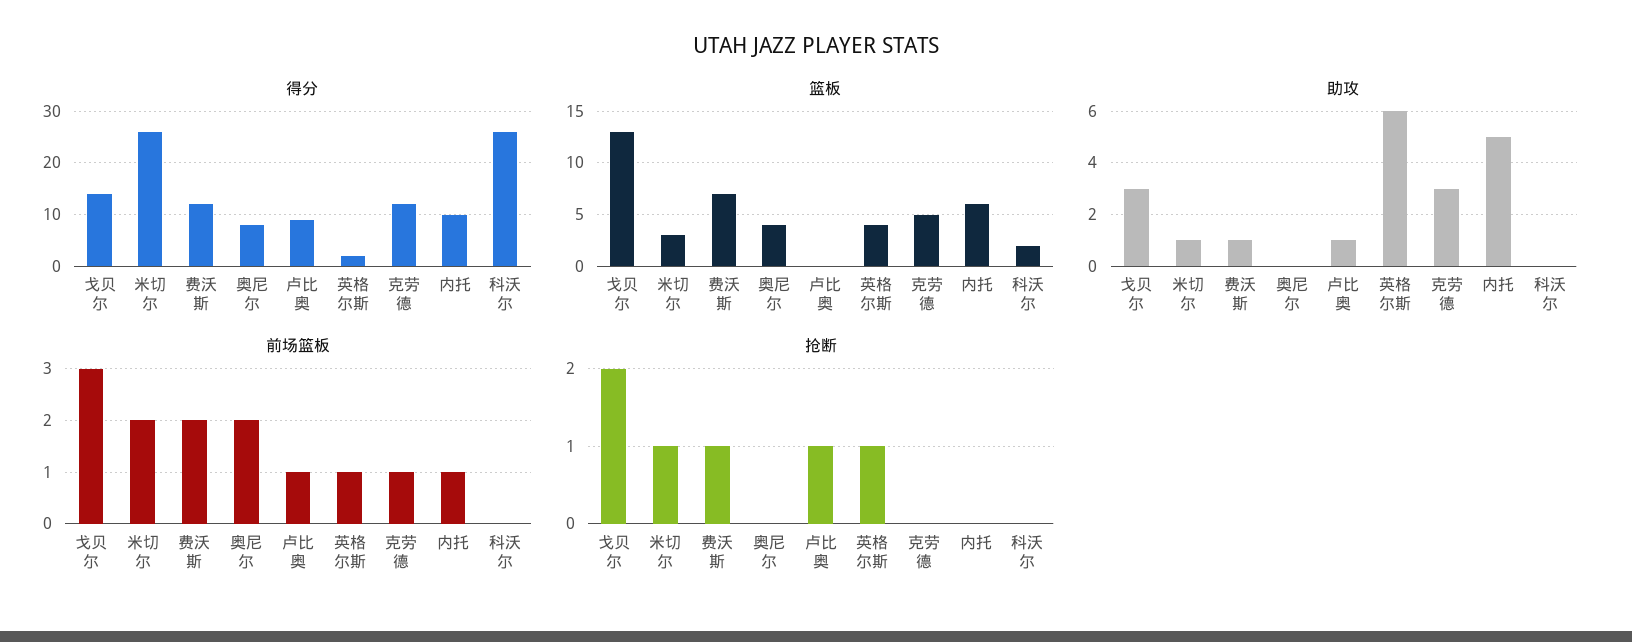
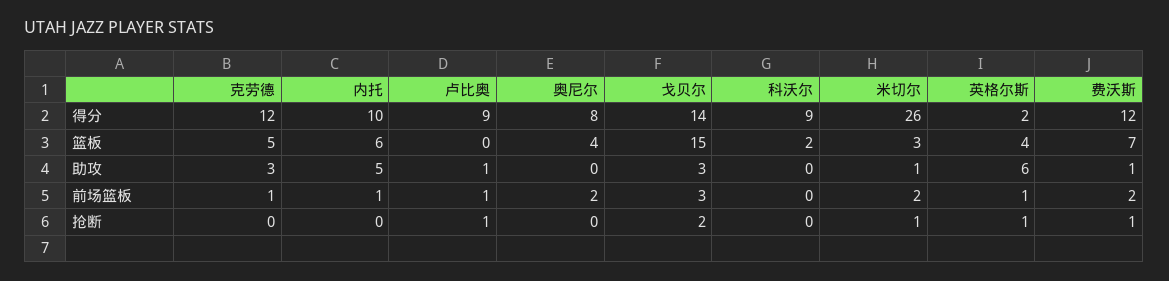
  {
    "得分": {
      "戈贝尔": 14,
      "米切尔": 26,
      "费沃斯": 12,
      "奥尼尔": 8,
      "卢比奥": 9,
      "英格尔斯": 2,
      "克劳德": 12,
      "内托": 10,
-     "科沃尔": 25
+     "科沃尔": 9
    },
    "篮板": {
-     "戈贝尔": 13,
+     "戈贝尔": 15,
      "米切尔": 3,
      "费沃斯": 7,
      "奥尼尔": 4,
      "卢比奥": 0,
      "英格尔斯": 4,
      "克劳德": 5,
      "内托": 6,
      "科沃尔": 2
    },
    "助攻": {
      "戈贝尔": 3,
      "米切尔": 1,
      "费沃斯": 1,
      "奥尼尔": 0,
      "卢比奥": 1,
      "英格尔斯": 6,
      "克劳德": 3,
      "内托": 5,
      "科沃尔": 0
    },
    "前场篮板": {
      "戈贝尔": 3,
      "米切尔": 2,
      "费沃斯": 2,
      "奥尼尔": 2,
      "卢比奥": 1,
      "英格尔斯": 1,
      "克劳德": 1,
      "内托": 1,
      "科沃尔": 0
    },
    "抢断": {
      "戈贝尔": 2,
      "米切尔": 1,
      "费沃斯": 1,
      "奥尼尔": 0,
      "卢比奥": 1,
      "英格尔斯": 1,
      "克劳德": 0,
      "内托": 0,
      "科沃尔": 0
    }
  }

